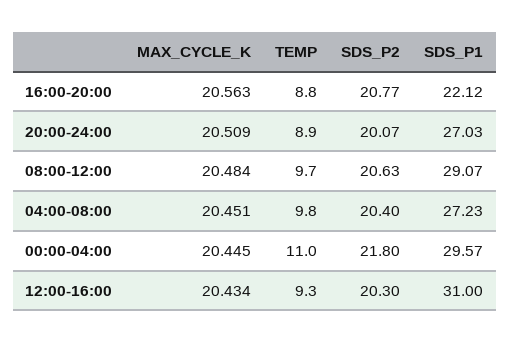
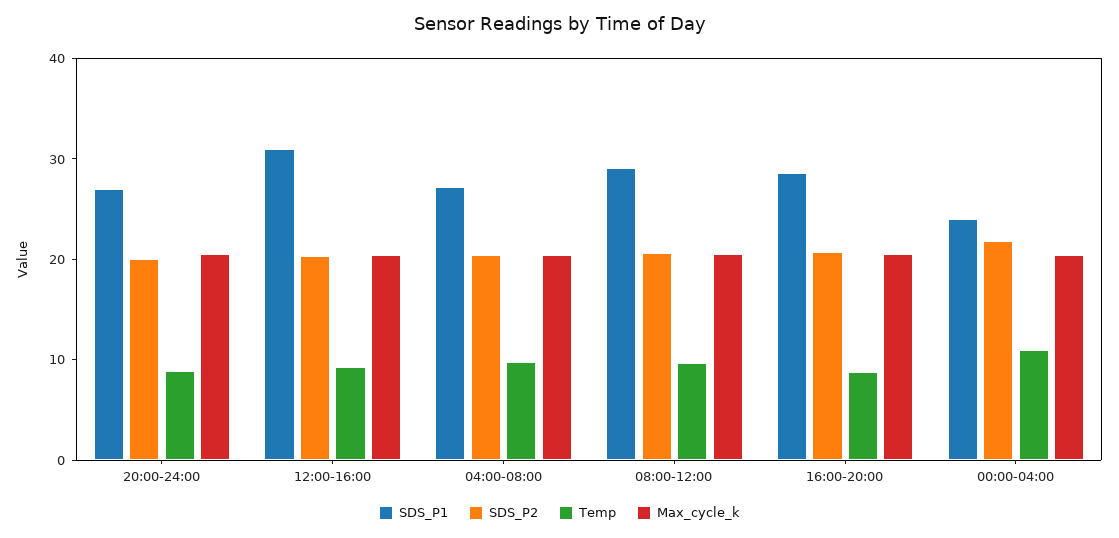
  {
    "MAX_CYCLE_K": {
      "16:00-20:00": 20.563,
      "20:00-24:00": 20.509,
      "08:00-12:00": 20.484,
      "04:00-08:00": 20.451,
      "00:00-04:00": 20.445,
      "12:00-16:00": 20.434
    },
    "TEMP": {
      "16:00-20:00": 8.8,
      "20:00-24:00": 8.9,
      "08:00-12:00": 9.7,
      "04:00-08:00": 9.8,
      "00:00-04:00": 11,
      "12:00-16:00": 9.3
    },
    "SDS_P2": {
      "16:00-20:00": 20.77,
      "20:00-24:00": 20.07,
      "08:00-12:00": 20.63,
      "04:00-08:00": 20.4,
      "00:00-04:00": 21.8,
      "12:00-16:00": 20.3
    },
    "SDS_P1": {
-     "16:00-20:00": 22.12,
+     "16:00-20:00": 28,
      "20:00-24:00": 27.03,
      "08:00-12:00": 29.07,
      "04:00-08:00": 27.23,
-     "00:00-04:00": 29.57,
+     "00:00-04:00": 24,
      "12:00-16:00": 31
    }
  }

